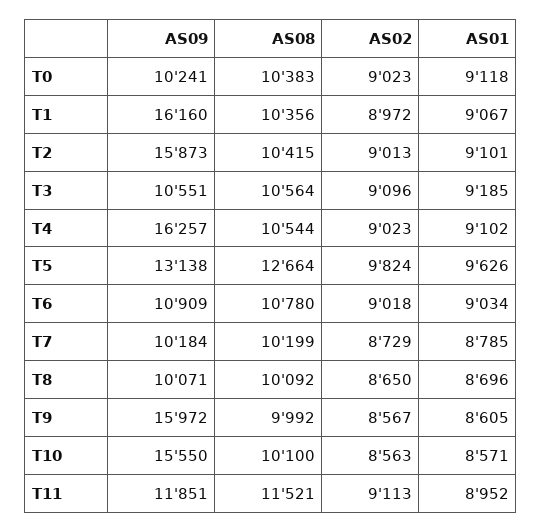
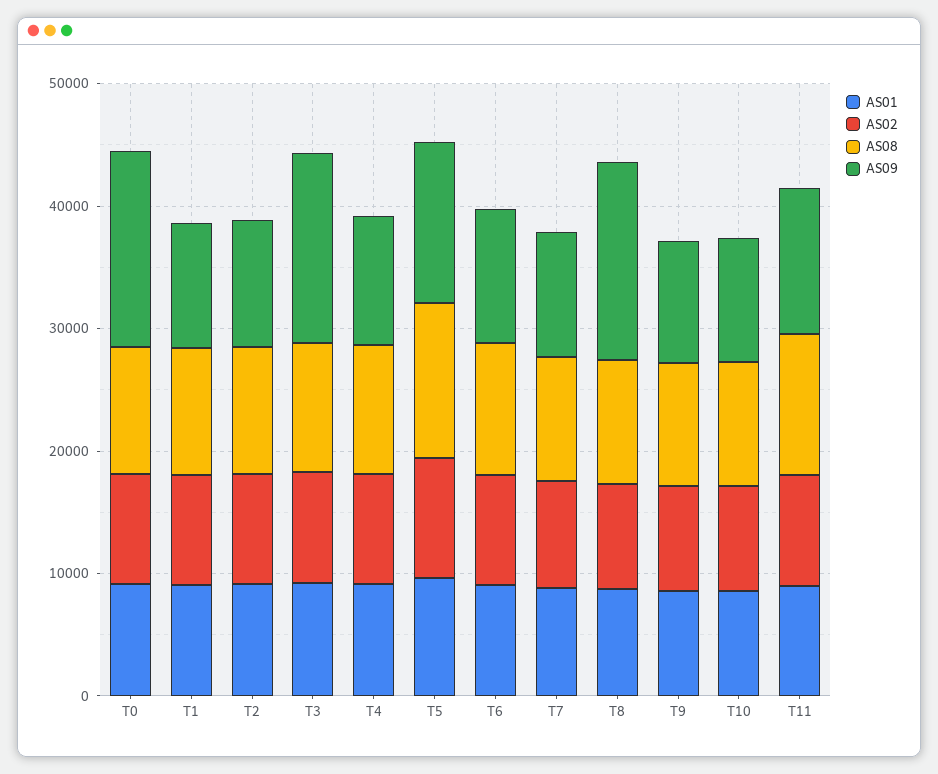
  {
    "AS09": {
-     "T0": 10241,
+     "T0": 16000,
-     "T1": 16160,
+     "T1": 10000,
-     "T2": 15873,
+     "T2": 10000,
-     "T3": 10551,
+     "T3": 16000,
-     "T4": 16257,
+     "T4": 10000,
      "T5": 13138,
      "T6": 10909,
      "T7": 10184,
-     "T8": 10071,
+     "T8": 16000,
-     "T9": 15972,
+     "T9": 10000,
-     "T10": 15550,
+     "T10": 10000,
      "T11": 11851
    },
    "AS08": {
      "T0": 10383,
      "T1": 10356,
      "T2": 10415,
      "T3": 10564,
      "T4": 10544,
      "T5": 12664,
      "T6": 10780,
      "T7": 10199,
      "T8": 10092,
      "T9": 9992,
      "T10": 10100,
      "T11": 11521
    },
    "AS02": {
      "T0": 9023,
      "T1": 8972,
      "T2": 9013,
      "T3": 9096,
      "T4": 9023,
      "T5": 9824,
      "T6": 9018,
      "T7": 8729,
      "T8": 8650,
      "T9": 8567,
      "T10": 8563,
      "T11": 9113
    },
    "AS01": {
      "T0": 9118,
      "T1": 9067,
      "T2": 9101,
      "T3": 9185,
      "T4": 9102,
      "T5": 9626,
      "T6": 9034,
      "T7": 8785,
      "T8": 8696,
      "T9": 8605,
      "T10": 8571,
      "T11": 8952
    }
  }

